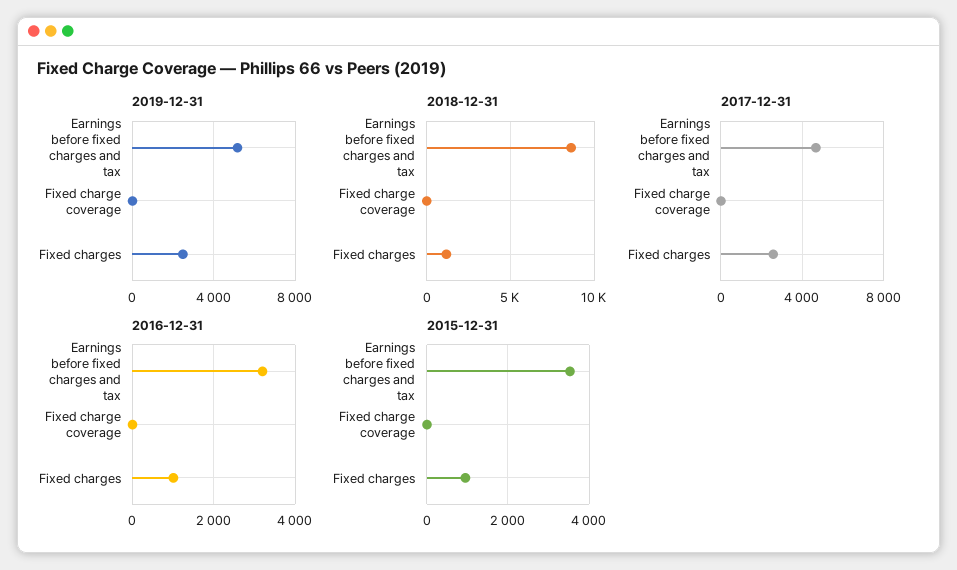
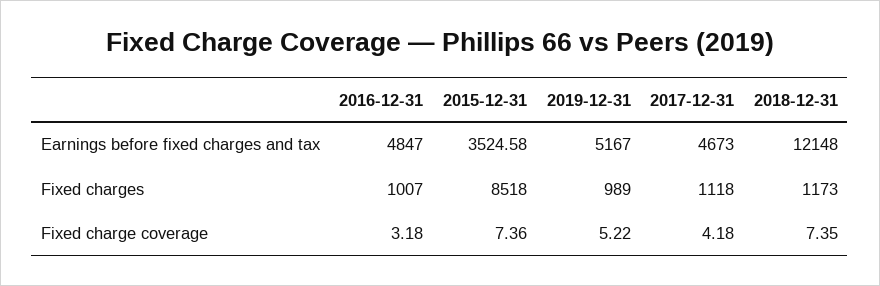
  {
    "2019-12-31": {
      "Earnings before fixed charges and tax": 5167,
      "Fixed charge coverage": 5.22,
-     "Fixed charges": 2500
+     "Fixed charges": 989
    },
    "2018-12-31": {
-     "Earnings before fixed charges and tax": 8500,
+     "Earnings before fixed charges and tax": 12148,
      "Fixed charge coverage": 7.35,
      "Fixed charges": 1173
    },
    "2017-12-31": {
      "Earnings before fixed charges and tax": 4673,
      "Fixed charge coverage": 4.18,
-     "Fixed charges": 2500
+     "Fixed charges": 1118
    },
    "2016-12-31": {
-     "Earnings before fixed charges and tax": 3200,
+     "Earnings before fixed charges and tax": 4847,
      "Fixed charge coverage": 3.18,
      "Fixed charges": 1007
    },
    "2015-12-31": {
      "Earnings before fixed charges and tax": 3524.58,
      "Fixed charge coverage": 7.36,
-     "Fixed charges": 1000
+     "Fixed charges": 8518
    }
  }

